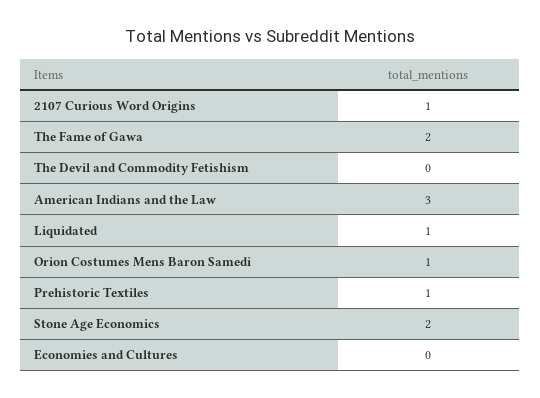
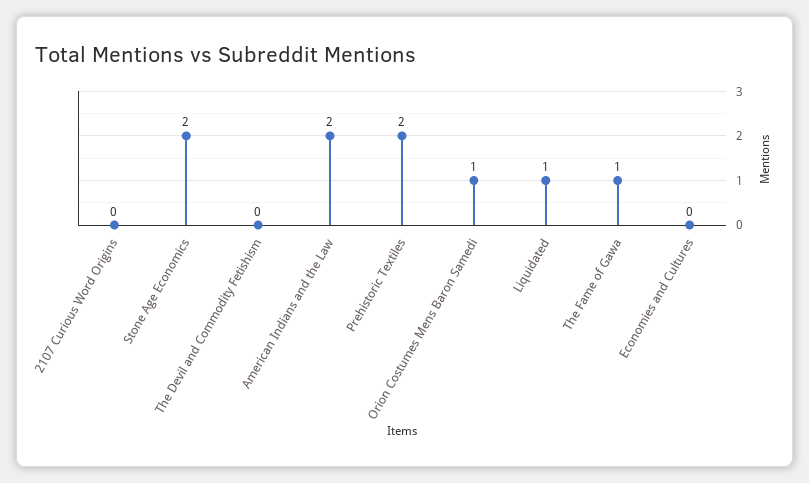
  {
-   "2107 Curious Word Origins": 1,
+   "2107 Curious Word Origins": 0,
-   "The Fame of Gawa": 2,
+   "The Fame of Gawa": 1,
    "The Devil and Commodity Fetishism": 0,
-   "American Indians and the Law": 3,
+   "American Indians and the Law": 2,
    "Liquidated": 1,
    "Orion Costumes Mens Baron Samedi": 1,
-   "Prehistoric Textiles": 1,
+   "Prehistoric Textiles": 2,
    "Stone Age Economics": 2,
    "Economies and Cultures": 0
  }

